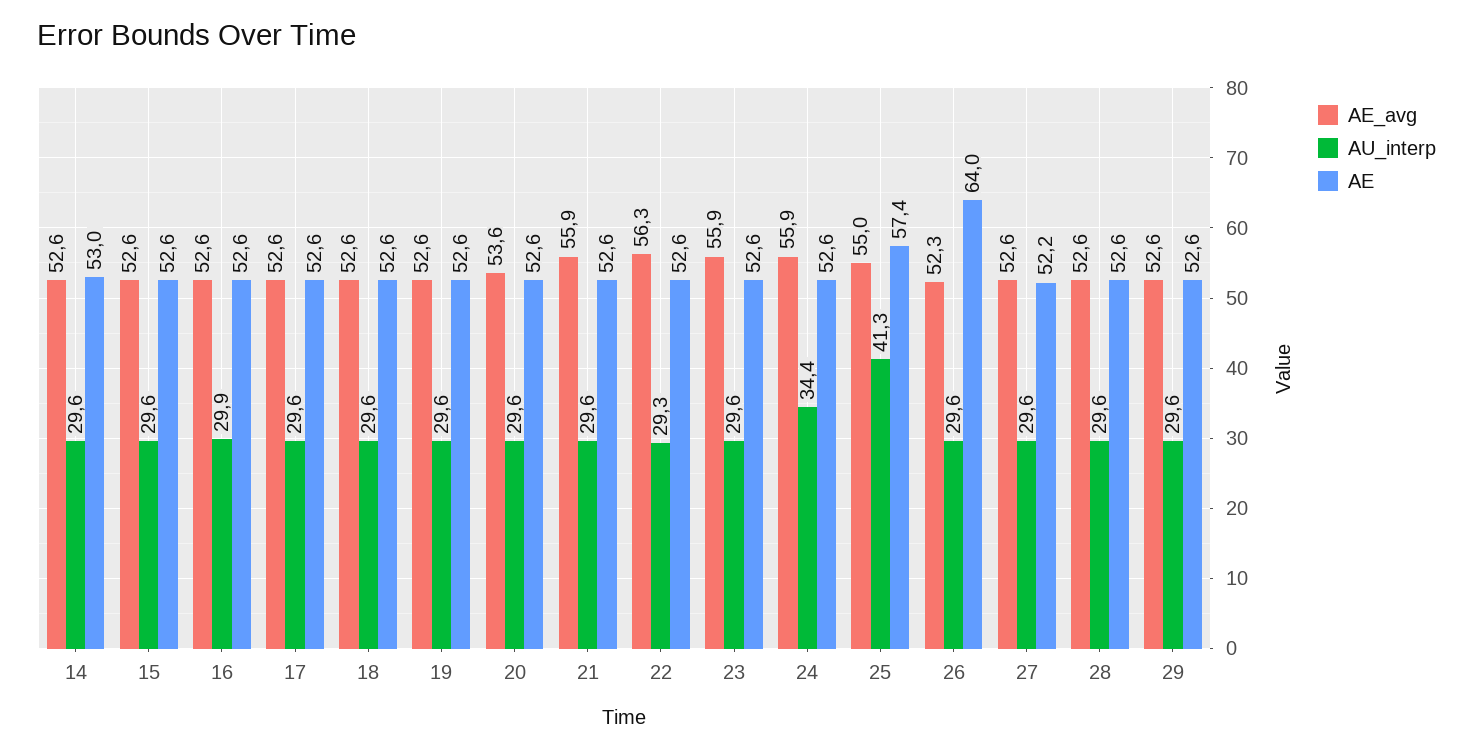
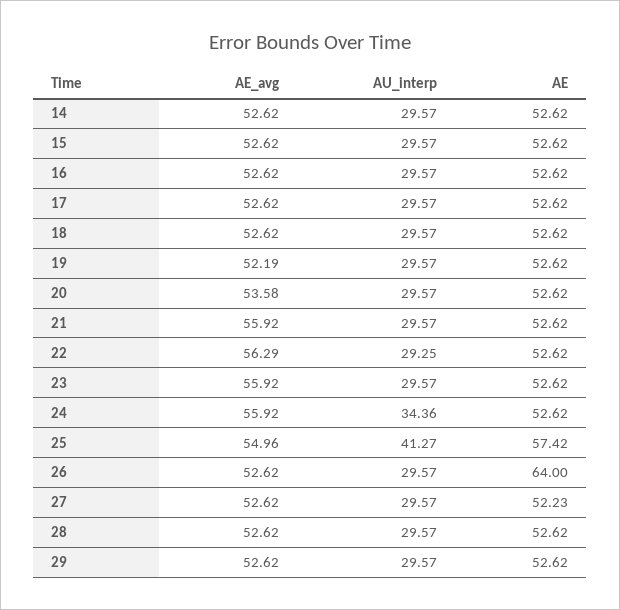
  {
    "AE_avg": {
      "14": 52.62,
      "15": 52.62,
      "16": 52.62,
      "17": 52.62,
      "18": 52.62,
-     "19": 52.6,
+     "19": 52.19,
      "20": 53.58,
      "21": 55.92,
      "22": 56.29,
      "23": 55.92,
      "24": 55.92,
      "25": 54.96,
-     "26": 52.3,
+     "26": 52.62,
      "27": 52.62,
      "28": 52.62,
      "29": 52.62
    },
    "AU_interp": {
      "14": 29.57,
      "15": 29.57,
-     "16": 29.9,
+     "16": 29.57,
      "17": 29.57,
      "18": 29.57,
      "19": 29.57,
      "20": 29.57,
      "21": 29.57,
      "22": 29.25,
      "23": 29.57,
      "24": 34.36,
      "25": 41.27,
      "26": 29.57,
      "27": 29.57,
      "28": 29.57,
      "29": 29.57
    },
    "AE": {
-     "14": 53,
+     "14": 52.62,
      "15": 52.62,
      "16": 52.62,
      "17": 52.62,
      "18": 52.62,
      "19": 52.62,
      "20": 52.62,
      "21": 52.62,
      "22": 52.62,
      "23": 52.62,
      "24": 52.62,
      "25": 57.42,
      "26": 64,
      "27": 52.23,
      "28": 52.62,
      "29": 52.62
    }
  }

